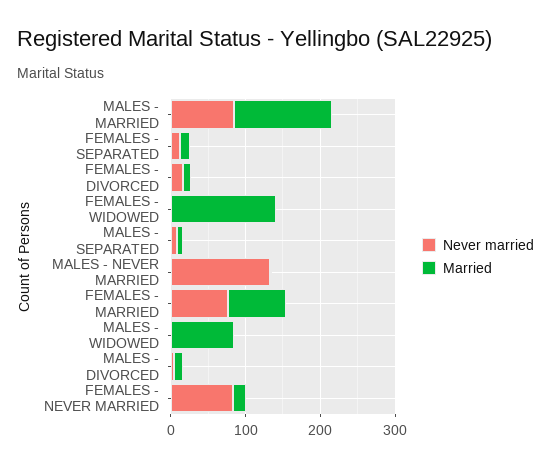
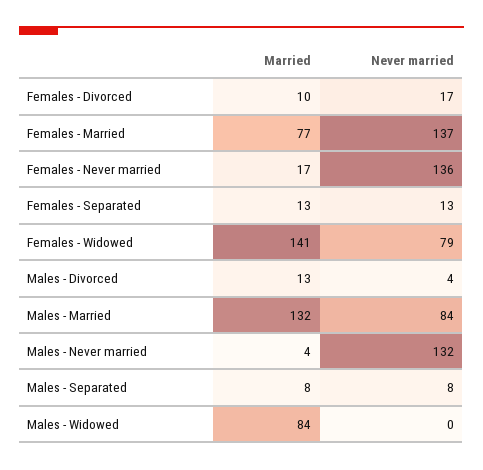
  {
    "Never married": {
      "MALES - MARRIED": 84,
      "FEMALES - SEPARATED": 13,
      "FEMALES - DIVORCED": 17,
-     "FEMALES - WIDOWED": 0,
+     "FEMALES - WIDOWED": 79,
      "MALES - SEPARATED": 8,
      "MALES - NEVER MARRIED": 132,
-     "FEMALES - MARRIED": 80,
+     "FEMALES - MARRIED": 137,
      "MALES - WIDOWED": 0,
      "MALES - DIVORCED": 4,
-     "FEMALES - NEVER MARRIED": 80
+     "FEMALES - NEVER MARRIED": 136
    },
    "Married": {
      "MALES - MARRIED": 132,
      "FEMALES - SEPARATED": 13,
      "FEMALES - DIVORCED": 10,
      "FEMALES - WIDOWED": 141,
      "MALES - SEPARATED": 8,
      "MALES - NEVER MARRIED": 4,
      "FEMALES - MARRIED": 77,
      "MALES - WIDOWED": 84,
      "MALES - DIVORCED": 13,
      "FEMALES - NEVER MARRIED": 17
    }
  }

